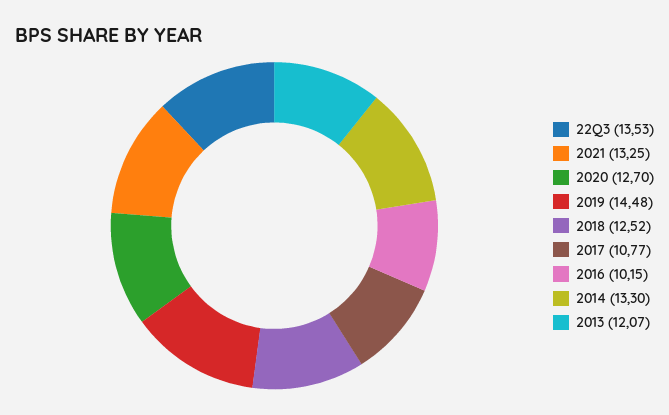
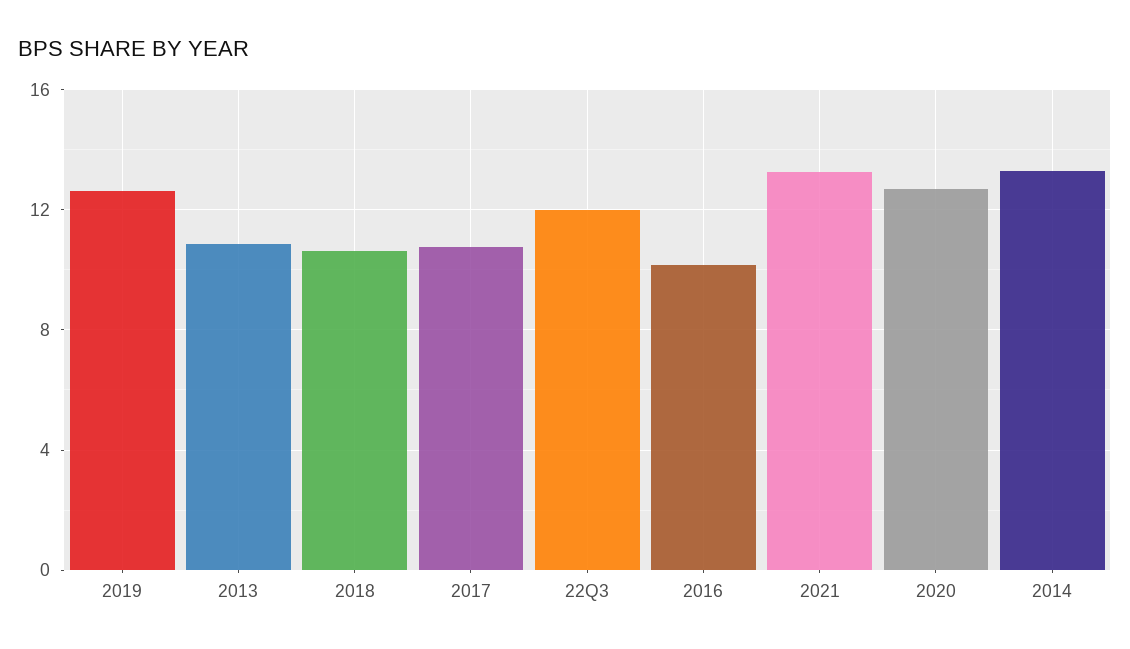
  {
-   "22Q3": 13.53,
+   "22Q3": 12,
    "2021": 13.25,
    "2020": 12.7,
-   "2019": 14.48,
+   "2019": 12.5,
-   "2018": 12.52,
+   "2018": 10.5,
    "2017": 10.77,
    "2016": 10.15,
    "2014": 13.3,
-   "2013": 12.07
+   "2013": 11
  }

